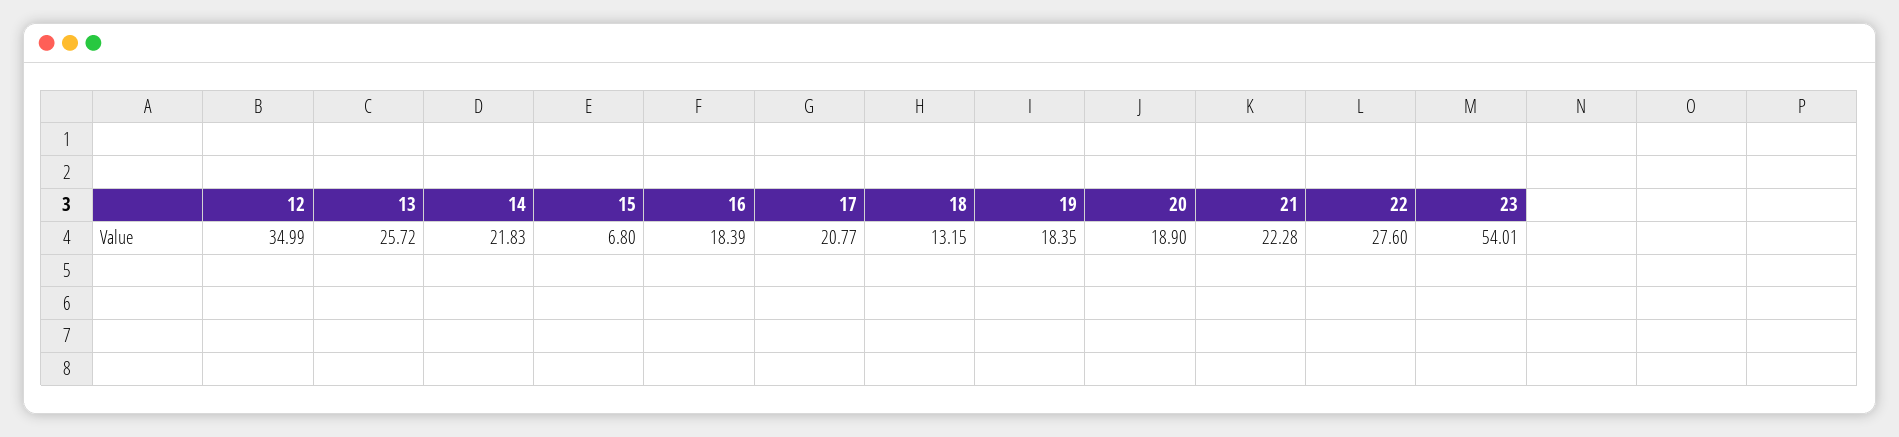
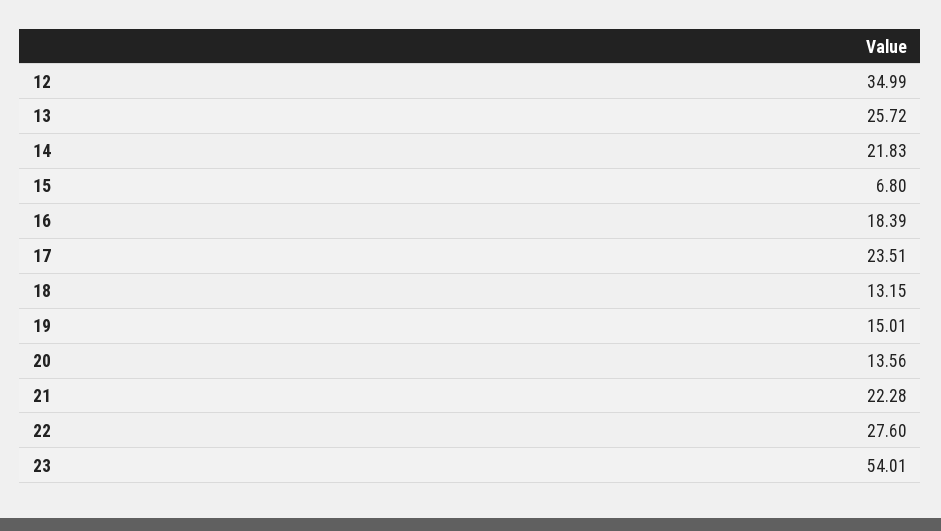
  {
    "12": 34.99,
    "13": 25.72,
    "14": 21.83,
    "15": 6.8,
    "16": 18.39,
-   "17": 20.77,
+   "17": 23.51,
    "18": 13.15,
-   "19": 18.35,
+   "19": 15.01,
-   "20": 18.9,
+   "20": 13.56,
    "21": 22.28,
    "22": 27.6,
    "23": 54.01
  }

